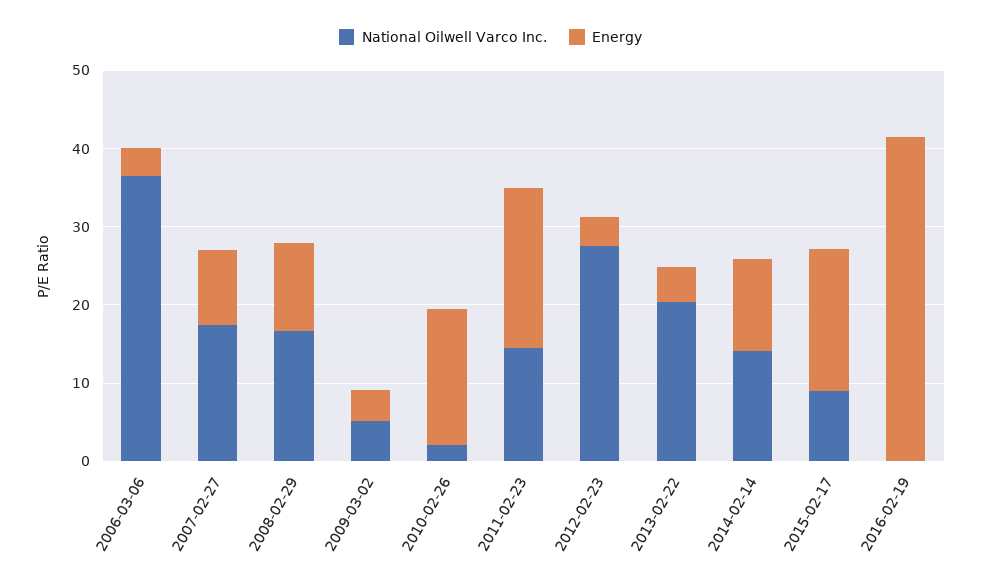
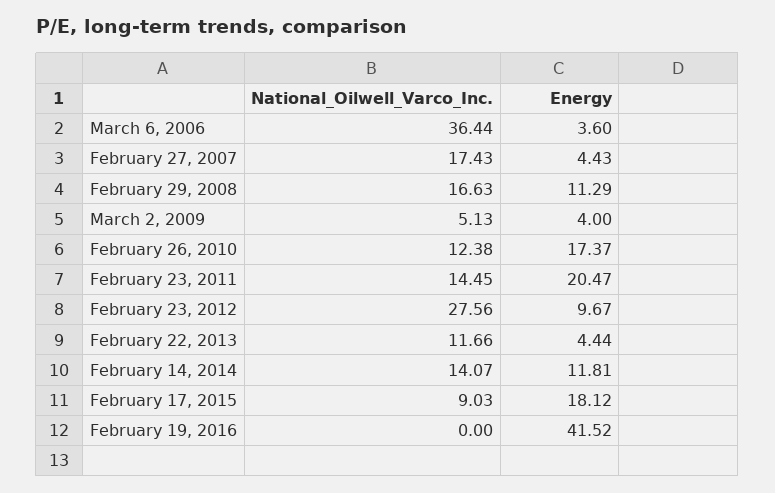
  {
    "National Oilwell Varco Inc.": {
      "2006-03-06": 36.44,
      "2007-02-27": 17.43,
      "2008-02-29": 16.63,
      "2009-03-02": 5.13,
-     "2010-02-26": 2,
+     "2010-02-26": 12.38,
      "2011-02-23": 14.45,
      "2012-02-23": 27.56,
-     "2013-02-22": 20,
+     "2013-02-22": 11.66,
      "2014-02-14": 14.07,
      "2015-02-17": 9.03,
      "2016-02-19": 0
    },
    "Energy": {
      "2006-03-06": 3.6,
-     "2007-02-27": 10,
+     "2007-02-27": 4.43,
      "2008-02-29": 11.29,
      "2009-03-02": 4,
      "2010-02-26": 17.37,
      "2011-02-23": 20.47,
-     "2012-02-23": 4,
+     "2012-02-23": 9.67,
      "2013-02-22": 4.44,
      "2014-02-14": 11.81,
      "2015-02-17": 18.12,
      "2016-02-19": 41.52
    }
  }

